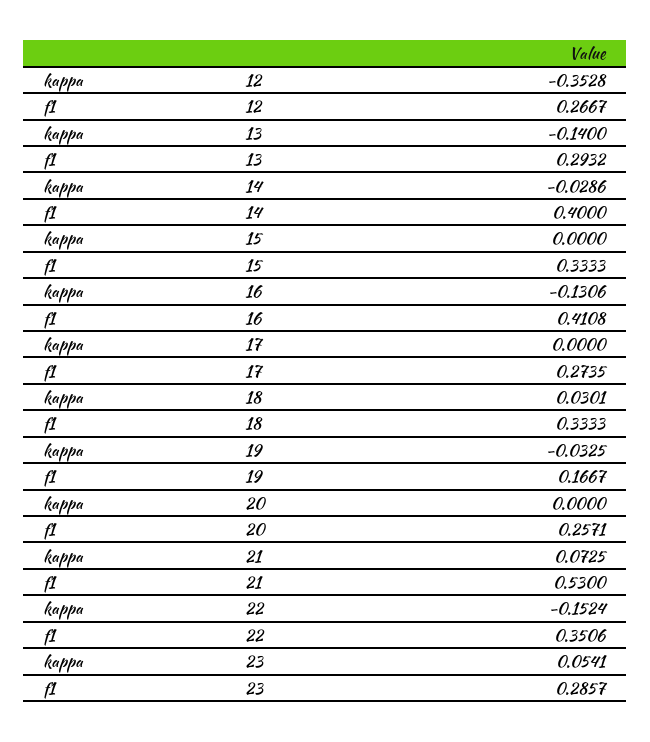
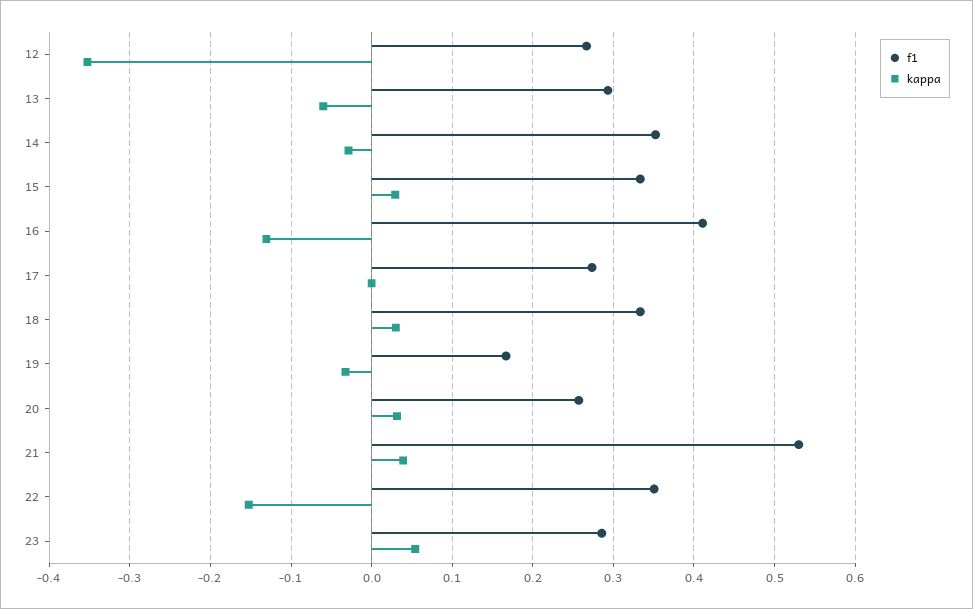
  {
    "kappa": {
      "12": -0.3528,
-     "13": -0.14,
+     "13": -0.06,
      "14": -0.0286,
-     "15": 0,
+     "15": 0.03,
      "16": -0.1306,
      "17": 0,
      "18": 0.0301,
      "19": -0.0325,
-     "20": 0,
+     "20": 0.03,
-     "21": 0.0725,
+     "21": 0.04,
      "22": -0.1524,
      "23": 0.0541
    },
    "f1": {
      "12": 0.2667,
      "13": 0.2932,
-     "14": 0.4,
+     "14": 0.35,
      "15": 0.3333,
      "16": 0.4108,
      "17": 0.2735,
      "18": 0.3333,
      "19": 0.1667,
      "20": 0.2571,
      "21": 0.53,
      "22": 0.3506,
      "23": 0.2857
    }
  }

